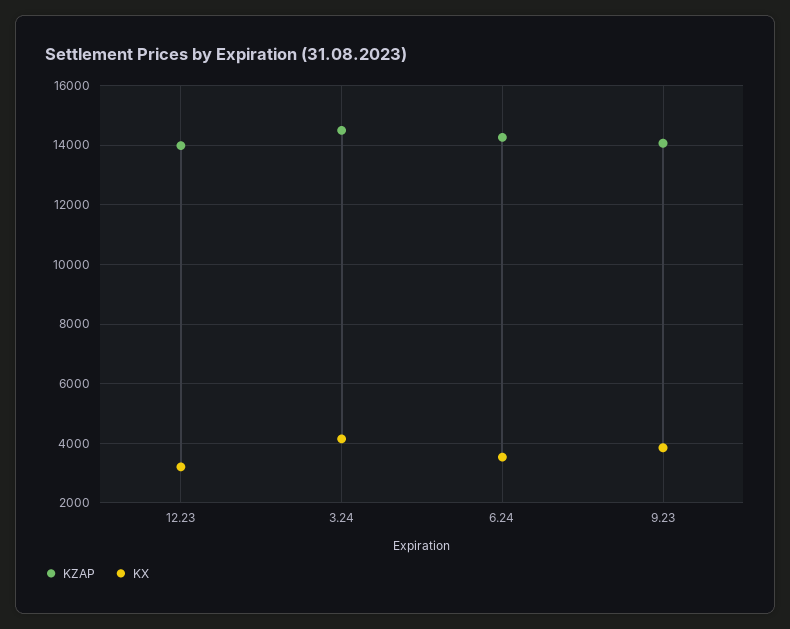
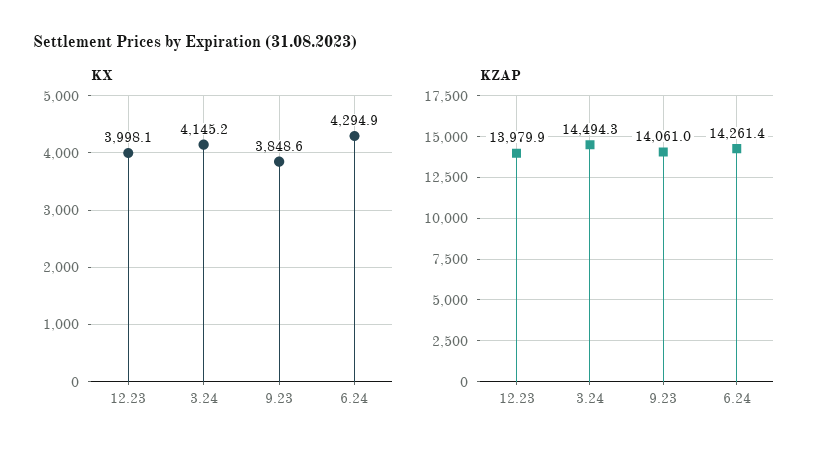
  {
    "KZAP": {
      "12.23": 13979.9,
      "3.24": 14494.3,
      "6.24": 14261.4,
      "9.23": 14061
    },
    "KX": {
-     "12.23": 3250,
+     "12.23": 3998.1,
      "3.24": 4145.2,
-     "6.24": 3500,
+     "6.24": 4294.9,
      "9.23": 3848.6
    }
  }

